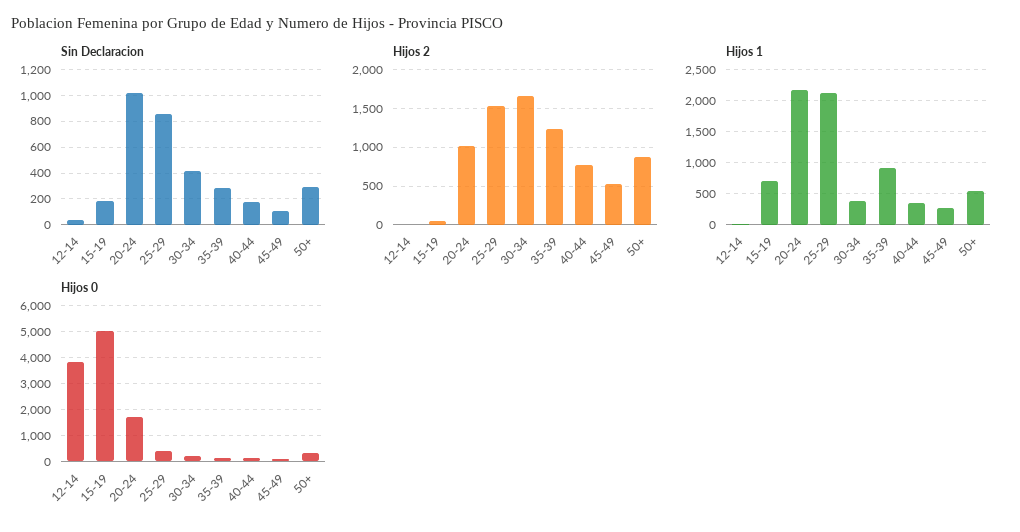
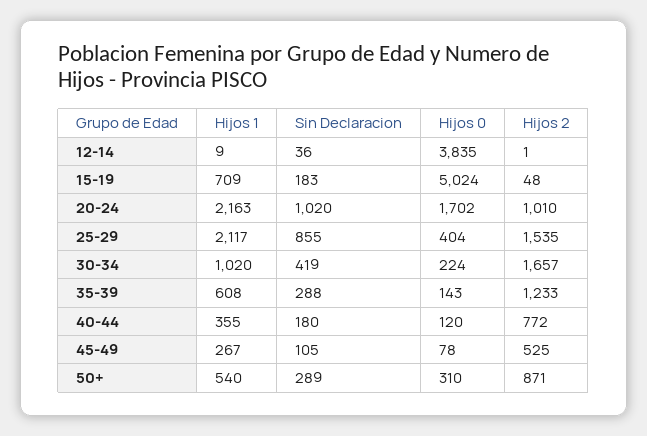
  {
    "Sin Declaracion": {
      "12-14": 36,
      "15-19": 183,
      "20-24": 1020,
      "25-29": 855,
      "30-34": 419,
      "35-39": 288,
      "40-44": 180,
      "45-49": 105,
      "50+": 289
    },
    "Hijos 2": {
      "12-14": 1,
      "15-19": 48,
      "20-24": 1010,
      "25-29": 1535,
      "30-34": 1657,
      "35-39": 1233,
      "40-44": 772,
      "45-49": 525,
      "50+": 871
    },
    "Hijos 1": {
      "12-14": 9,
      "15-19": 709,
      "20-24": 2163,
      "25-29": 2117,
-     "30-34": 400,
+     "30-34": 1020,
-     "35-39": 900,
+     "35-39": 608,
      "40-44": 355,
      "45-49": 267,
      "50+": 540
    },
    "Hijos 0": {
      "12-14": 3835,
      "15-19": 5024,
      "20-24": 1702,
      "25-29": 404,
      "30-34": 224,
      "35-39": 143,
      "40-44": 120,
      "45-49": 78,
      "50+": 310
    }
  }

